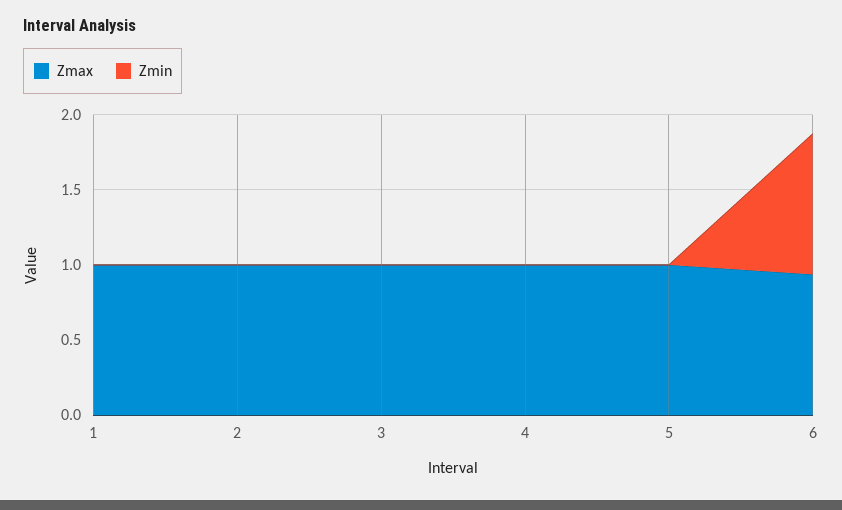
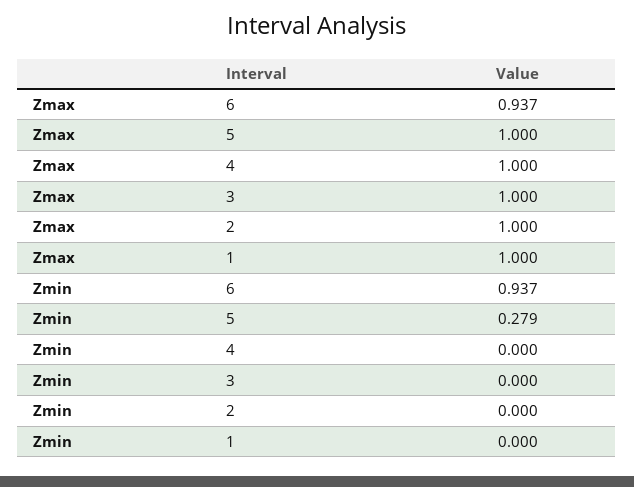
  {
    "Zmax": {
      "1": 1,
      "2": 1,
      "3": 1,
      "4": 1,
      "5": 1,
      "6": 0.937
    },
    "Zmin": {
      "1": 0,
      "2": 0,
      "3": 0,
      "4": 0,
-     "5": 0,
+     "5": 0.279,
      "6": 0.937
    }
  }

